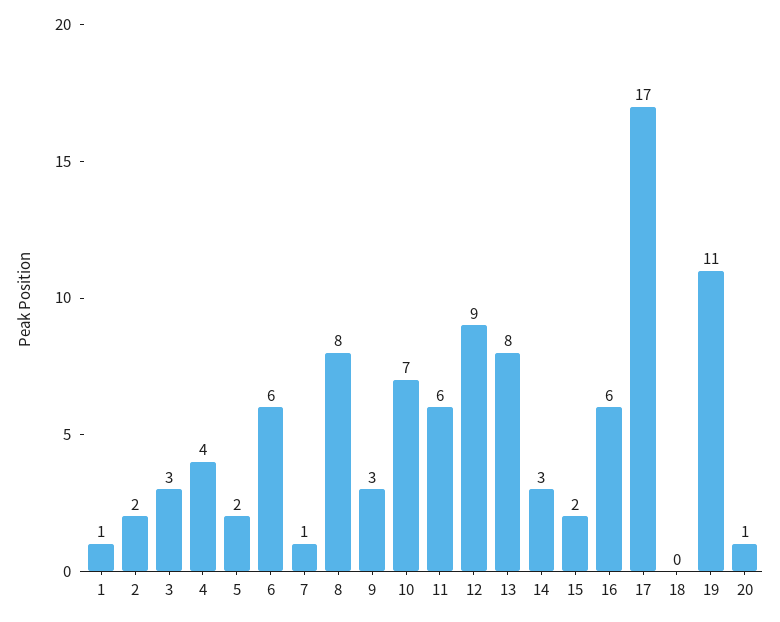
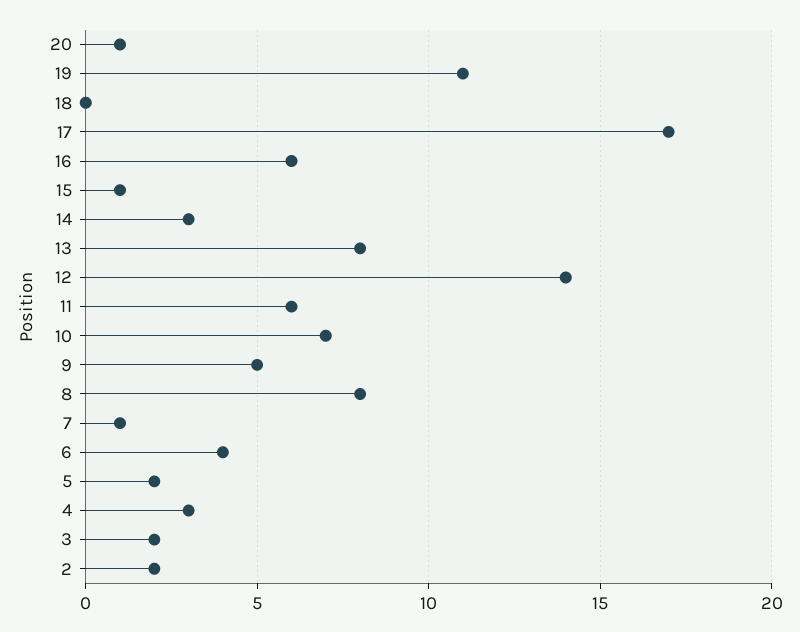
  {
-   "1": 1,
    "2": 2,
-   "3": 3,
+   "3": 2,
-   "4": 4,
+   "4": 3,
    "5": 2,
-   "6": 6,
+   "6": 4,
    "7": 1,
    "8": 8,
-   "9": 3,
+   "9": 5,
    "10": 7,
    "11": 6,
-   "12": 9,
+   "12": 14,
    "13": 8,
    "14": 3,
-   "15": 2,
+   "15": 1,
    "16": 6,
    "17": 17,
    "18": 0,
    "19": 11,
    "20": 1
  }

